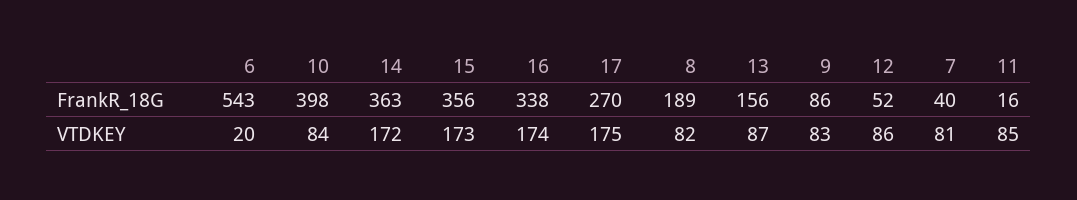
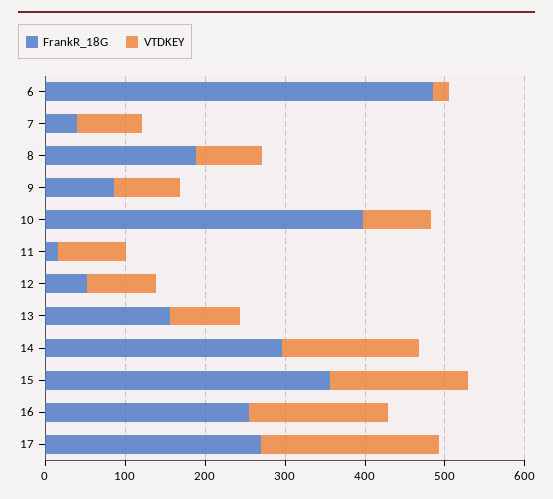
  {
    "FrankR_18G": {
-     "6": 543,
+     "6": 480,
      "10": 398,
-     "14": 363,
+     "14": 300,
      "15": 356,
-     "16": 338,
+     "16": 260,
      "17": 270,
      "8": 189,
      "13": 156,
      "9": 86,
      "12": 52,
      "7": 40,
      "11": 16
    },
    "VTDKEY": {
      "6": 20,
      "10": 84,
      "14": 172,
      "15": 173,
      "16": 174,
-     "17": 175,
+     "17": 220,
      "8": 82,
      "13": 87,
      "9": 83,
      "12": 86,
      "7": 81,
      "11": 85
    }
  }

